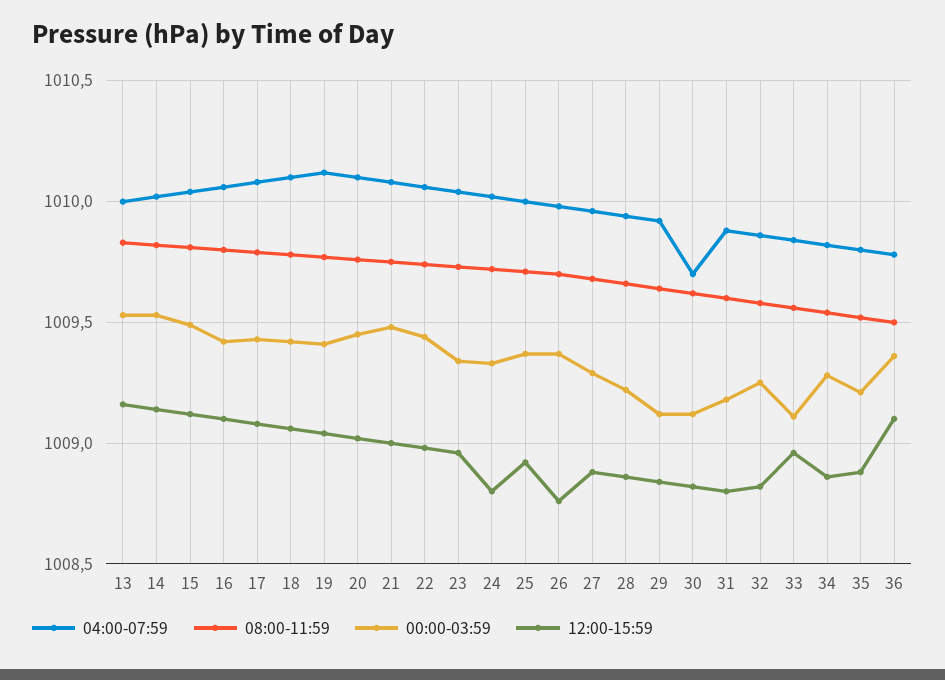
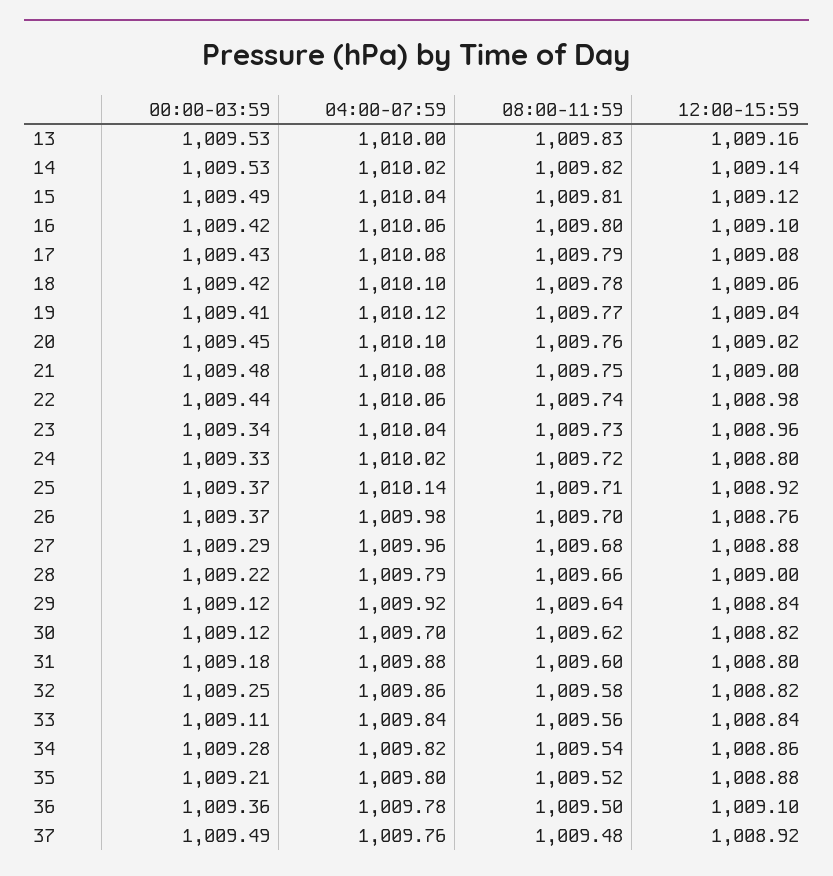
  {
    "04:00-07:59": {
      "13": 1010,
      "14": 1010.02,
      "15": 1010.04,
      "16": 1010.06,
      "17": 1010.08,
      "18": 1010.1,
      "19": 1010.12,
      "20": 1010.1,
      "21": 1010.08,
      "22": 1010.06,
      "23": 1010.04,
      "24": 1010.02,
-     "25": 1010,
+     "25": 1010.14,
      "26": 1009.98,
      "27": 1009.96,
-     "28": 1009.95,
+     "28": 1009.79,
      "29": 1009.92,
      "30": 1009.7,
      "31": 1009.88,
      "32": 1009.86,
      "33": 1009.84,
      "34": 1009.82,
      "35": 1009.8,
-     "36": 1009.78
+     "36": 1009.78,
+     "37": 1009.76
    },
    "08:00-11:59": {
      "13": 1009.83,
      "14": 1009.82,
      "15": 1009.81,
      "16": 1009.8,
      "17": 1009.79,
      "18": 1009.78,
      "19": 1009.77,
      "20": 1009.76,
      "21": 1009.75,
      "22": 1009.74,
      "23": 1009.73,
      "24": 1009.72,
      "25": 1009.71,
      "26": 1009.7,
      "27": 1009.68,
      "28": 1009.66,
      "29": 1009.64,
      "30": 1009.62,
      "31": 1009.6,
      "32": 1009.58,
      "33": 1009.56,
      "34": 1009.54,
      "35": 1009.52,
-     "36": 1009.5
+     "36": 1009.5,
+     "37": 1009.48
    },
    "00:00-03:59": {
      "13": 1009.53,
      "14": 1009.53,
      "15": 1009.49,
      "16": 1009.42,
      "17": 1009.43,
      "18": 1009.42,
      "19": 1009.41,
      "20": 1009.45,
      "21": 1009.48,
      "22": 1009.44,
      "23": 1009.34,
      "24": 1009.33,
      "25": 1009.37,
      "26": 1009.37,
      "27": 1009.29,
      "28": 1009.22,
      "29": 1009.12,
      "30": 1009.12,
      "31": 1009.18,
      "32": 1009.25,
      "33": 1009.11,
      "34": 1009.28,
      "35": 1009.21,
-     "36": 1009.36
+     "36": 1009.36,
+     "37": 1009.49
    },
    "12:00-15:59": {
      "13": 1009.16,
      "14": 1009.14,
      "15": 1009.12,
      "16": 1009.1,
      "17": 1009.08,
      "18": 1009.06,
      "19": 1009.04,
      "20": 1009.02,
      "21": 1009,
      "22": 1008.98,
      "23": 1008.96,
      "24": 1008.8,
      "25": 1008.92,
      "26": 1008.76,
      "27": 1008.88,
-     "28": 1008.85,
+     "28": 1009,
      "29": 1008.84,
      "30": 1008.82,
      "31": 1008.8,
      "32": 1008.82,
-     "33": 1008.95,
+     "33": 1008.84,
      "34": 1008.86,
      "35": 1008.88,
-     "36": 1009.1
+     "36": 1009.1,
+     "37": 1008.92
    }
  }

